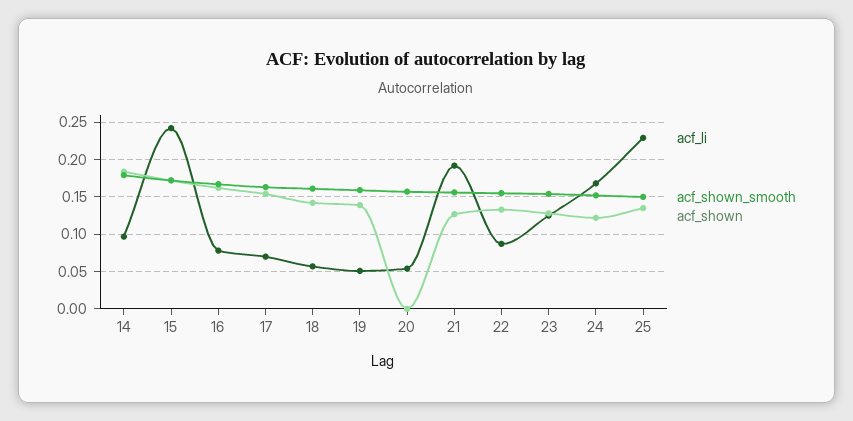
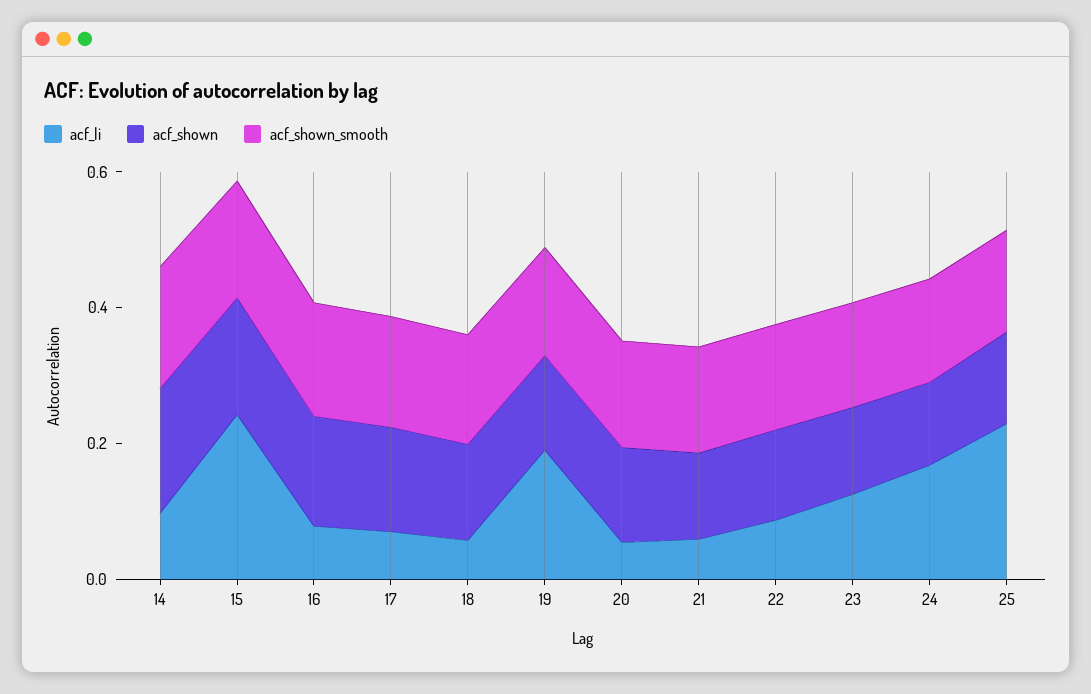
  {
    "acf_li": {
      "14": 0.1,
      "15": 0.24,
      "16": 0.08,
      "17": 0.07,
      "18": 0.06,
-     "19": 0.05,
+     "19": 0.2,
      "20": 0.05,
-     "21": 0.19,
+     "21": 0.05,
      "22": 0.09,
      "23": 0.13,
      "24": 0.17,
      "25": 0.23
    },
    "acf_shown_smooth": {
      "14": 0.18,
      "15": 0.17,
      "16": 0.17,
      "17": 0.16,
      "18": 0.16,
      "19": 0.16,
      "20": 0.16,
      "21": 0.16,
      "22": 0.16,
      "23": 0.15,
      "24": 0.15,
      "25": 0.15
    },
    "acf_shown": {
      "14": 0.18,
      "15": 0.17,
      "16": 0.16,
      "17": 0.15,
      "18": 0.14,
      "19": 0.14,
-     "20": 0,
+     "20": 0.15,
      "21": 0.13,
      "22": 0.13,
      "23": 0.13,
      "24": 0.12,
      "25": 0.14
    }
  }

